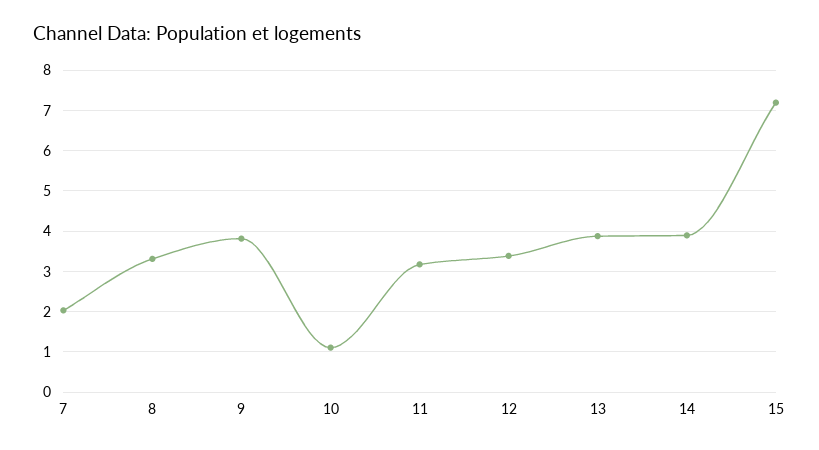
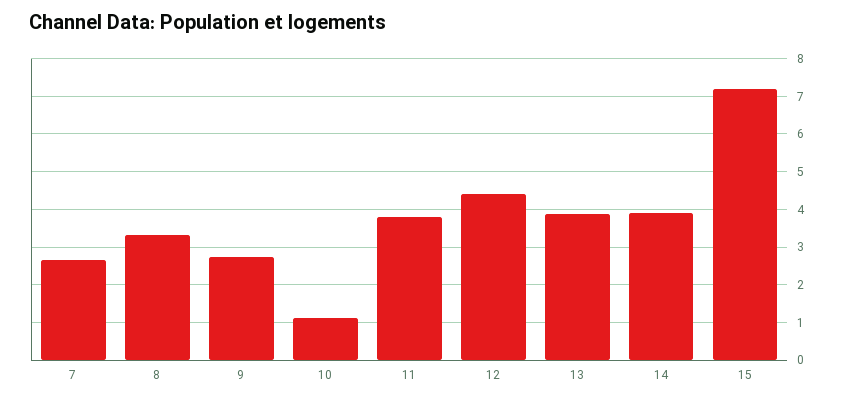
  {
-   "7": 2,
+   "7": 2.6,
    "8": 3.4,
-   "9": 3.8,
+   "9": 2.8,
    "10": 1.2,
-   "11": 3.2,
+   "11": 3.8,
-   "12": 3.4,
+   "12": 4.4,
    "13": 3.8,
    "14": 3.8,
    "15": 7.2
  }

